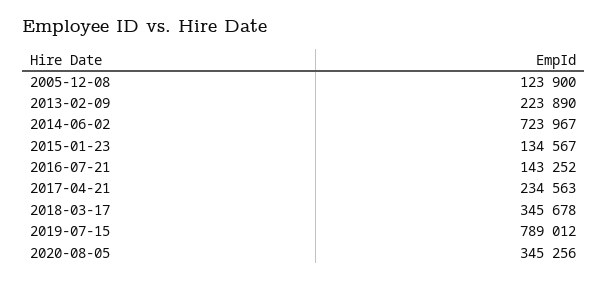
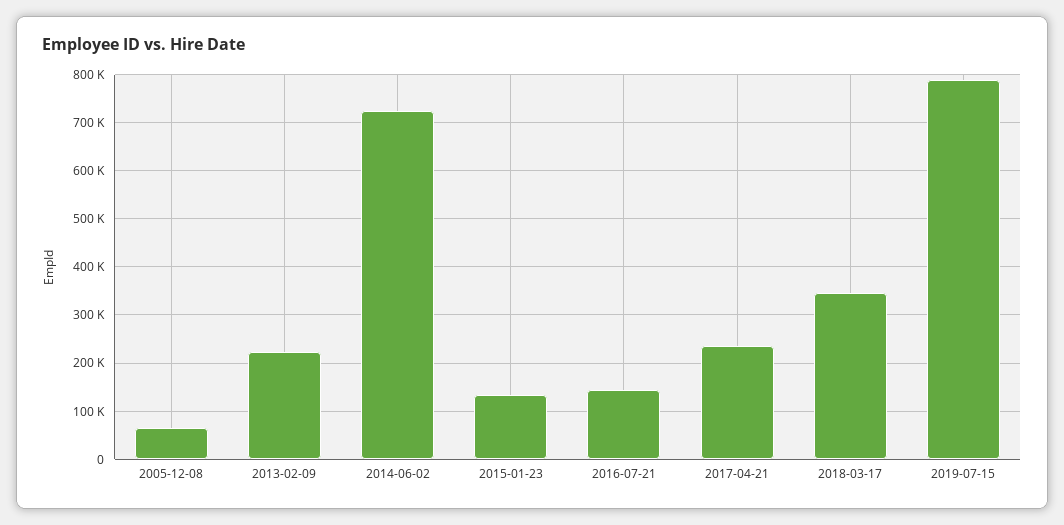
  {
-   "2005-12-08": 123900,
+   "2005-12-08": 60000,
    "2013-02-09": 223890,
    "2014-06-02": 723967,
    "2015-01-23": 134567,
    "2016-07-21": 143252,
    "2017-04-21": 234563,
    "2018-03-17": 345678,
-   "2019-07-15": 789012,
+   "2019-07-15": 789012
-   "2020-08-05": 345256
  }

